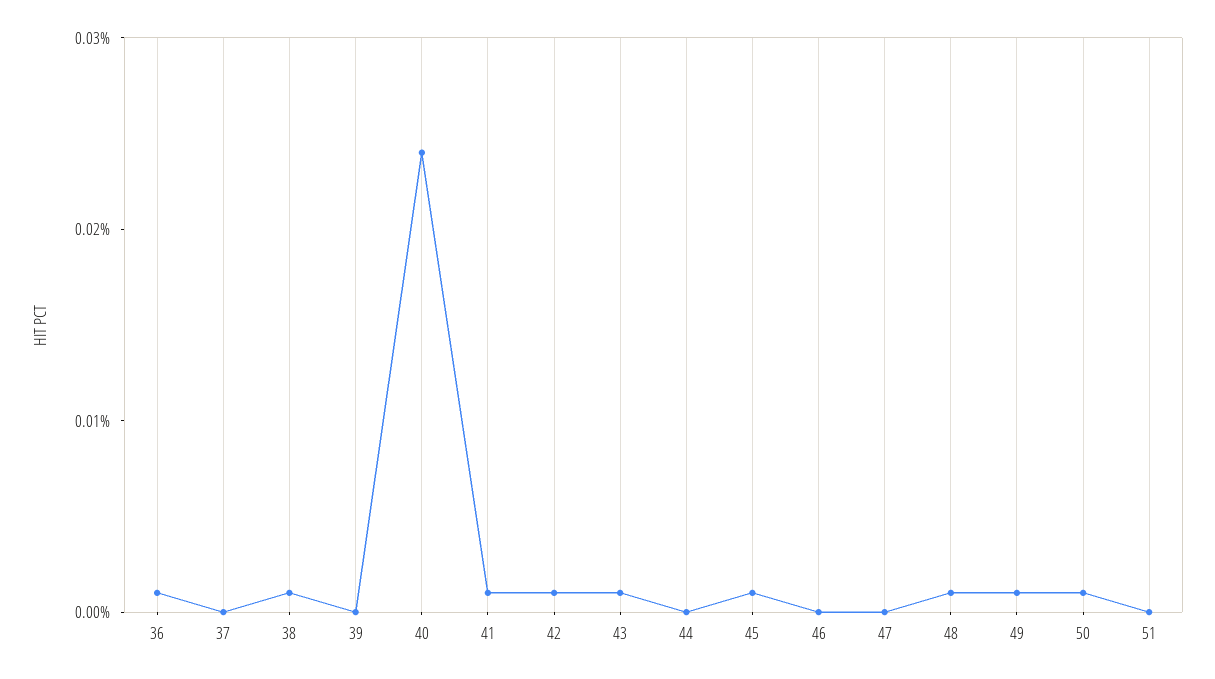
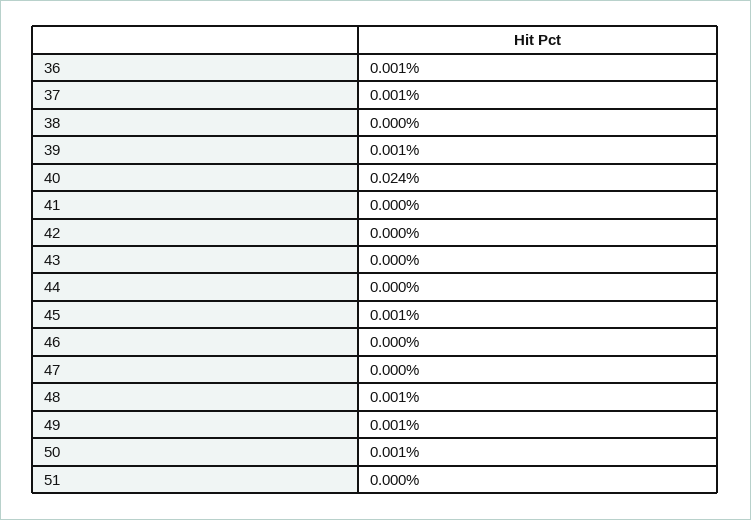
  {
    "36": 0.001,
-   "37": 0,
+   "37": 0.001,
-   "38": 0.001,
+   "38": 0,
-   "39": 0,
+   "39": 0.001,
    "40": 0.024,
-   "41": 0.001,
+   "41": 0,
-   "42": 0.001,
+   "42": 0,
-   "43": 0.001,
+   "43": 0,
    "44": 0,
    "45": 0.001,
    "46": 0,
    "47": 0,
    "48": 0.001,
    "49": 0.001,
    "50": 0.001,
    "51": 0
  }

